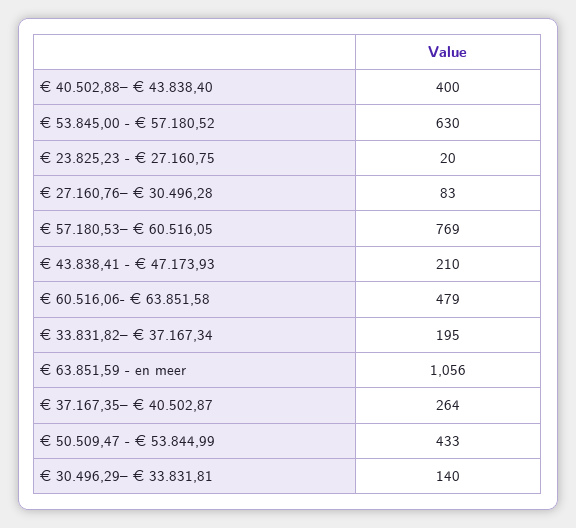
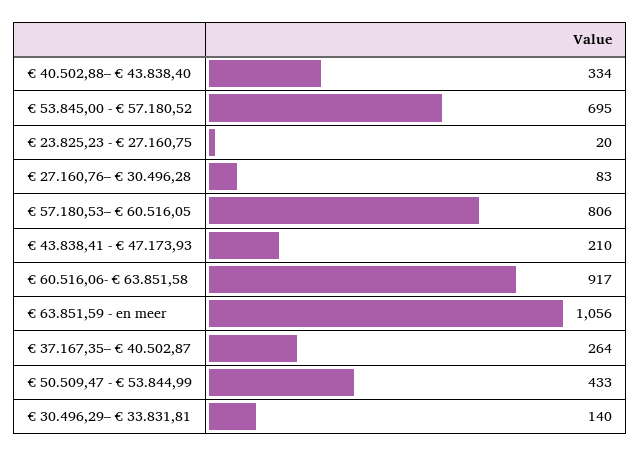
  {
-   "€ 40.502,88– € 43.838,40": 400,
+   "€ 40.502,88– € 43.838,40": 334,
-   "€ 53.845,00 - € 57.180,52": 630,
+   "€ 53.845,00 - € 57.180,52": 695,
    "€ 23.825,23 - € 27.160,75": 20,
    "€ 27.160,76– € 30.496,28": 83,
-   "€ 57.180,53– € 60.516,05": 769,
+   "€ 57.180,53– € 60.516,05": 806,
    "€ 43.838,41 - € 47.173,93": 210,
-   "€ 60.516,06- € 63.851,58": 479,
+   "€ 60.516,06- € 63.851,58": 917,
-   "€ 33.831,82– € 37.167,34": 195,
    "€ 63.851,59 - en meer": 1056,
    "€ 37.167,35– € 40.502,87": 264,
    "€ 50.509,47 - € 53.844,99": 433,
    "€ 30.496,29– € 33.831,81": 140
  }

